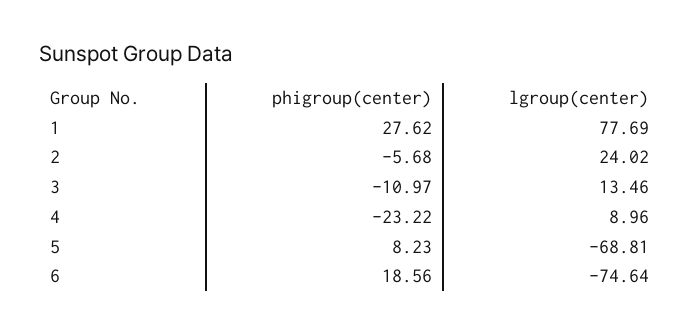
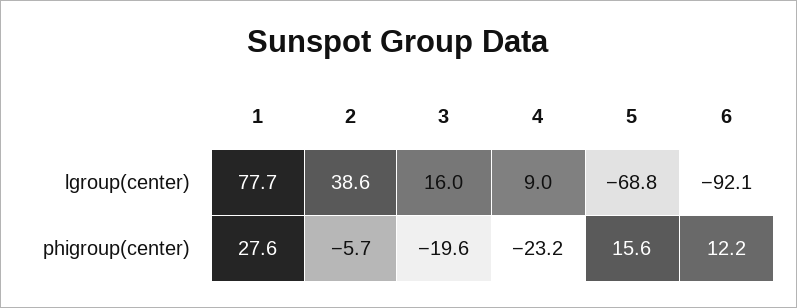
  {
    "phigroup(center)": {
      "1": 27.62,
      "2": -5.68,
-     "3": -10.97,
+     "3": -19.6,
      "4": -23.22,
-     "5": 8.23,
+     "5": 15.6,
-     "6": 18.56
+     "6": 12.2
    },
    "lgroup(center)": {
      "1": 77.69,
-     "2": 24.02,
+     "2": 38.6,
-     "3": 13.46,
+     "3": 16,
      "4": 8.96,
      "5": -68.81,
-     "6": -74.64
+     "6": -92.1
    }
  }

